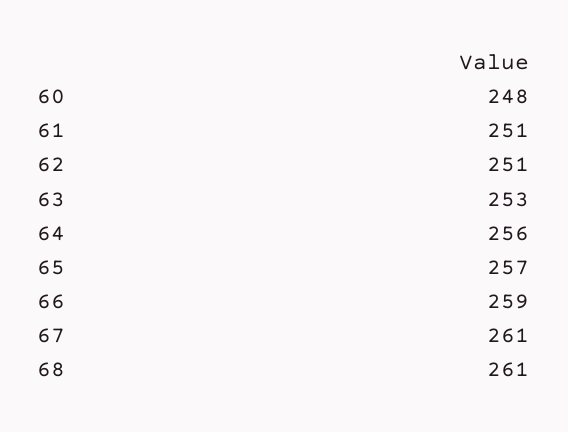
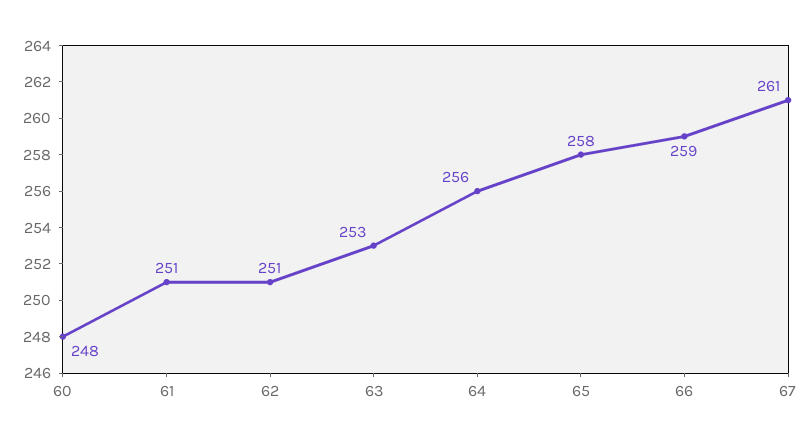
  {
    "60": 248,
    "61": 251,
    "62": 251,
    "63": 253,
    "64": 256,
-   "65": 257,
+   "65": 258,
    "66": 259,
-   "67": 261,
+   "67": 261
-   "68": 261
  }

